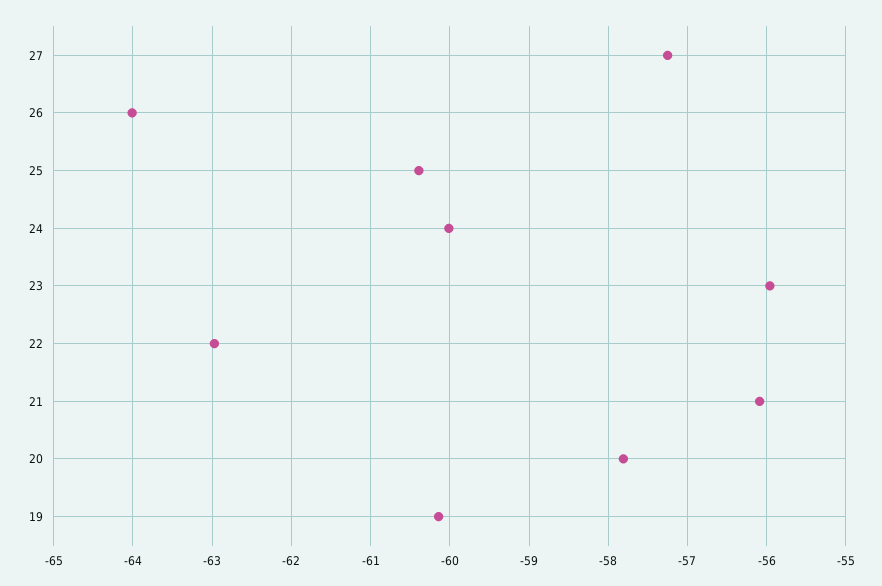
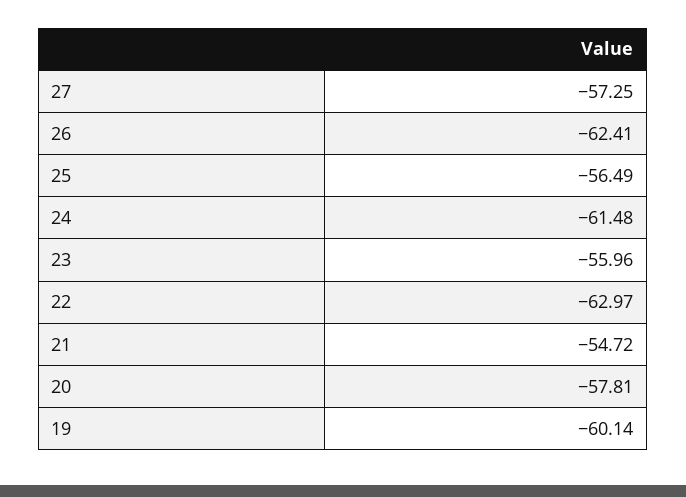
  {
    "27": -57.25,
-   "26": -64,
+   "26": -62.41,
-   "25": -60.4,
+   "25": -56.49,
-   "24": -60,
+   "24": -61.48,
    "23": -55.96,
    "22": -62.97,
-   "21": -56.1,
+   "21": -54.72,
    "20": -57.81,
    "19": -60.14
  }

